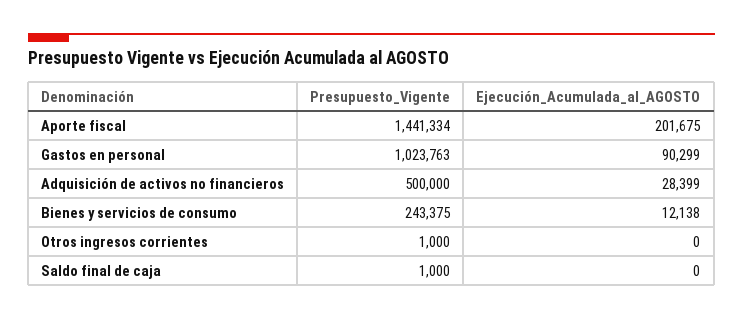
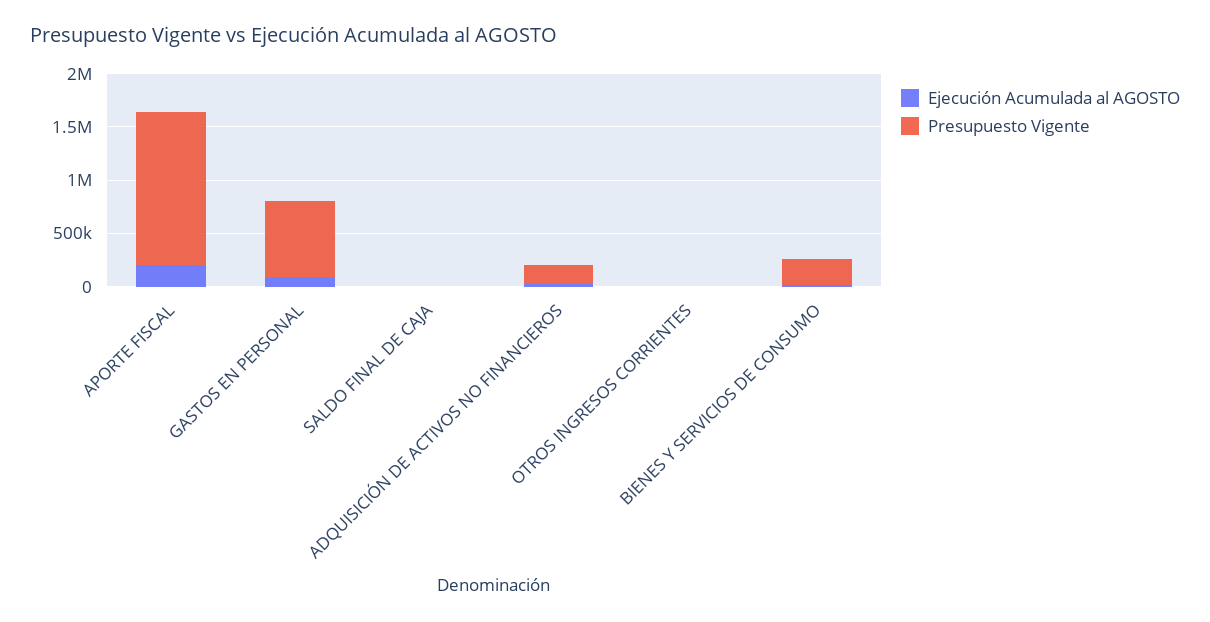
  {
    "Presupuesto_Vigente": {
      "Aporte fiscal": 1441334,
-     "Gastos en personal": 1023763,
+     "Gastos en personal": 700000,
-     "Adquisición de activos no financieros": 500000,
+     "Adquisición de activos no financieros": 200000,
      "Bienes y servicios de consumo": 243375,
      "Otros ingresos corrientes": 1000,
      "Saldo final de caja": 1000
    },
    "Ejecución_Acumulada_al_AGOSTO": {
      "Aporte fiscal": 201675,
      "Gastos en personal": 90299,
      "Adquisición de activos no financieros": 28399,
      "Bienes y servicios de consumo": 12138,
      "Otros ingresos corrientes": 0,
      "Saldo final de caja": 0
    }
  }

